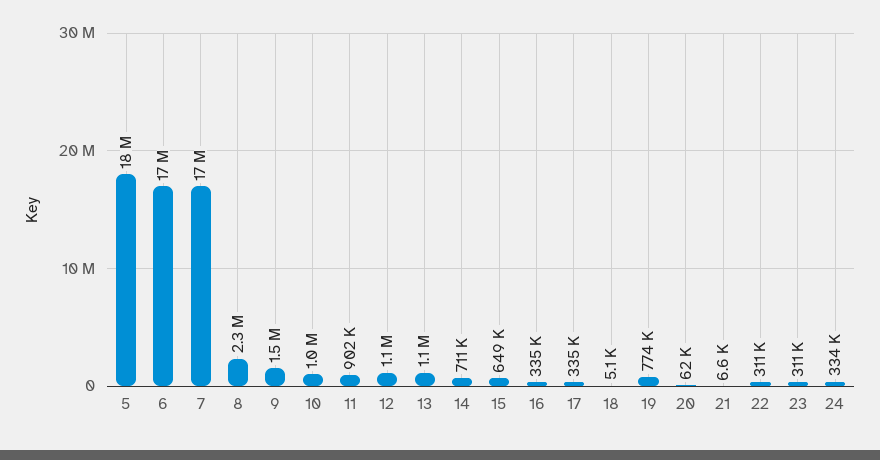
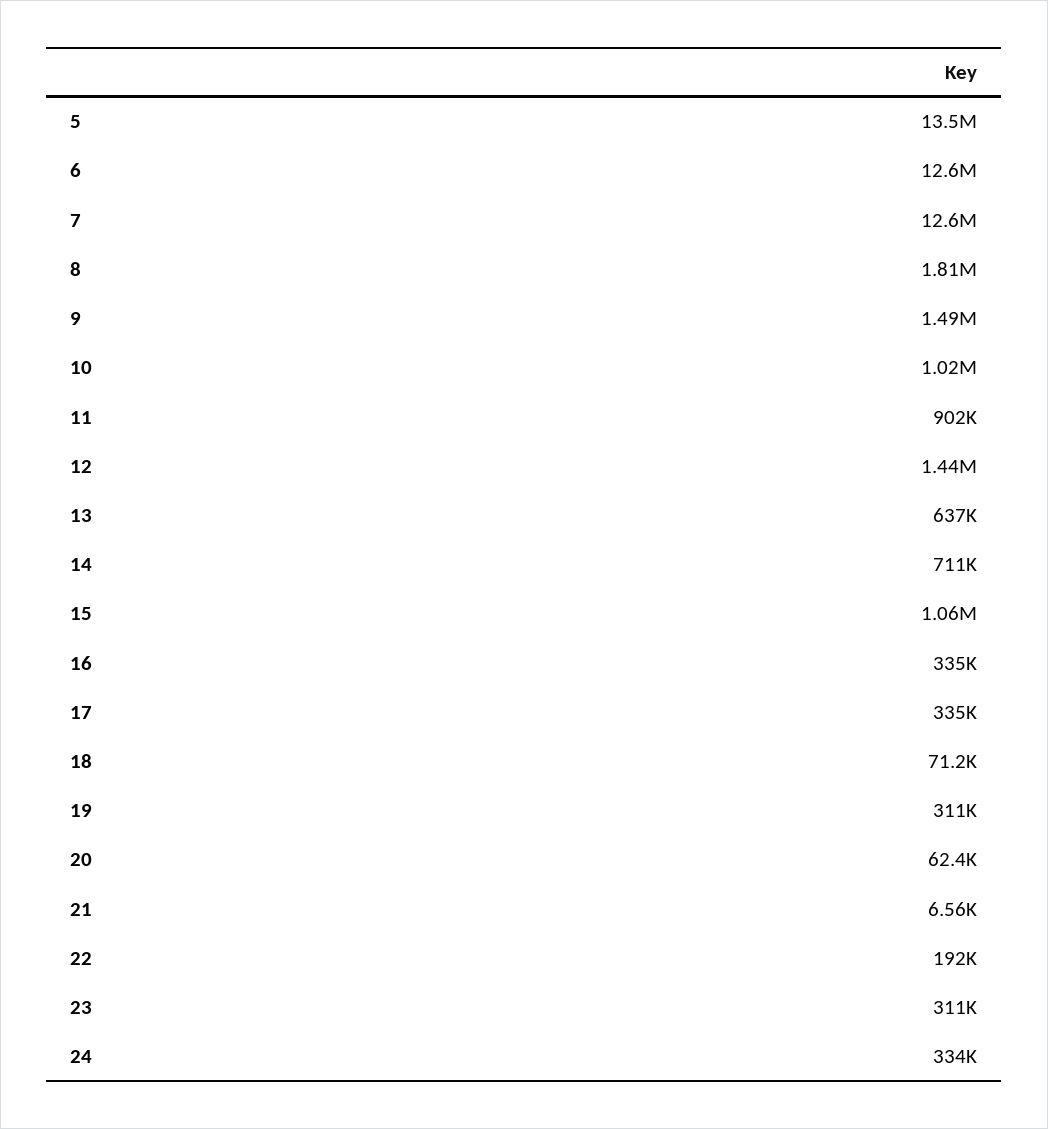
  {
-   "5": 18000000,
+   "5": 13500000,
-   "6": 17000000,
+   "6": 12600000,
-   "7": 17000000,
+   "7": 12600000,
-   "8": 2300000,
+   "8": 1810000,
    "9": 1490000,
    "10": 1020000,
    "11": 902000,
-   "12": 1100000,
+   "12": 1440000,
-   "13": 1100000,
+   "13": 637000,
    "14": 711000,
-   "15": 649000,
+   "15": 1060000,
    "16": 335000,
    "17": 335000,
-   "18": 5100,
+   "18": 71200,
-   "19": 774000,
+   "19": 311000,
    "20": 62400,
    "21": 6560,
-   "22": 311000,
+   "22": 192000,
    "23": 311000,
    "24": 334000
  }

